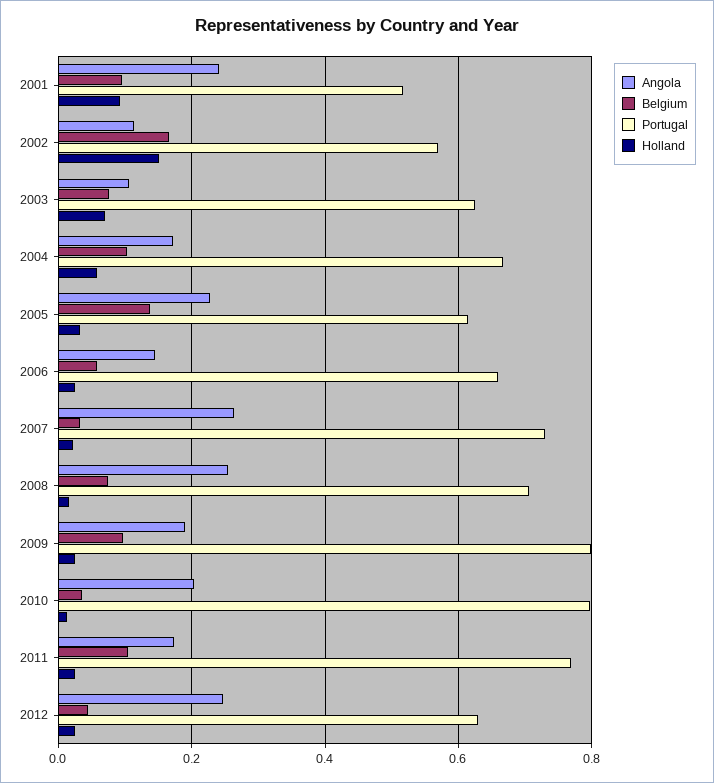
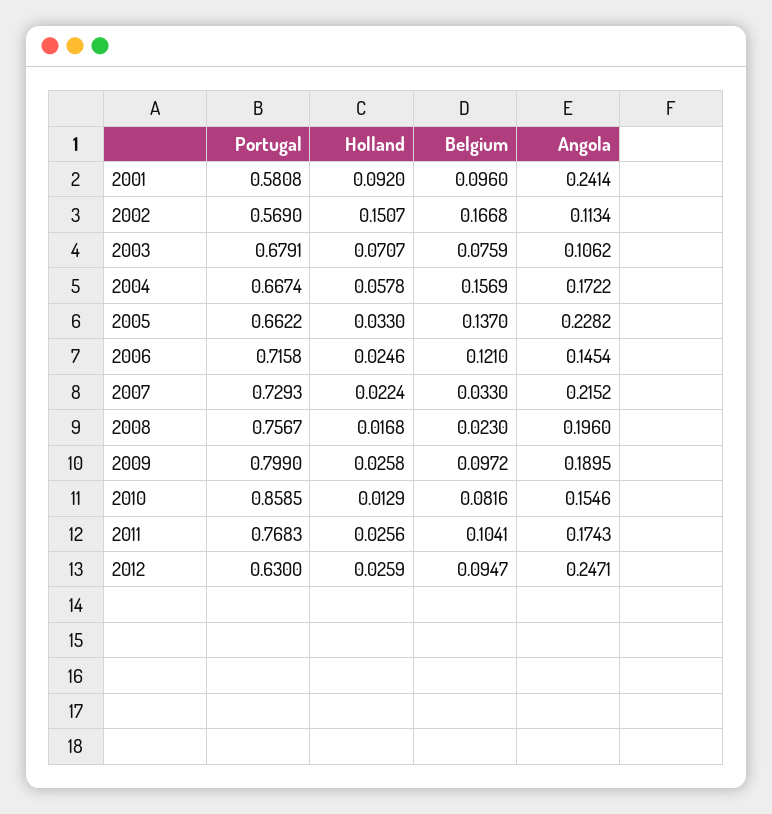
  {
    "Angola": {
      "2001": 0.2414,
      "2002": 0.1134,
      "2003": 0.1062,
      "2004": 0.1722,
      "2005": 0.2282,
      "2006": 0.1454,
-     "2007": 0.26,
+     "2007": 0.2152,
-     "2008": 0.26,
+     "2008": 0.196,
      "2009": 0.1895,
-     "2010": 0.2,
+     "2010": 0.1546,
      "2011": 0.1743,
      "2012": 0.2471
    },
    "Belgium": {
      "2001": 0.096,
      "2002": 0.1668,
      "2003": 0.0759,
-     "2004": 0.1,
+     "2004": 0.1569,
      "2005": 0.137,
-     "2006": 0.06,
+     "2006": 0.121,
      "2007": 0.033,
-     "2008": 0.08,
+     "2008": 0.023,
      "2009": 0.0972,
-     "2010": 0.04,
+     "2010": 0.0816,
      "2011": 0.1041,
-     "2012": 0.04
+     "2012": 0.0947
    },
    "Portugal": {
-     "2001": 0.52,
+     "2001": 0.5808,
      "2002": 0.569,
-     "2003": 0.62,
+     "2003": 0.6791,
      "2004": 0.6674,
-     "2005": 0.62,
+     "2005": 0.6622,
-     "2006": 0.66,
+     "2006": 0.7158,
      "2007": 0.7293,
-     "2008": 0.7,
+     "2008": 0.7567,
      "2009": 0.799,
-     "2010": 0.8,
+     "2010": 0.8585,
      "2011": 0.7683,
      "2012": 0.63
    },
    "Holland": {
      "2001": 0.092,
      "2002": 0.1507,
      "2003": 0.0707,
      "2004": 0.0578,
      "2005": 0.033,
      "2006": 0.0246,
      "2007": 0.0224,
      "2008": 0.0168,
      "2009": 0.0258,
      "2010": 0.0129,
      "2011": 0.0256,
      "2012": 0.0259
    }
  }

